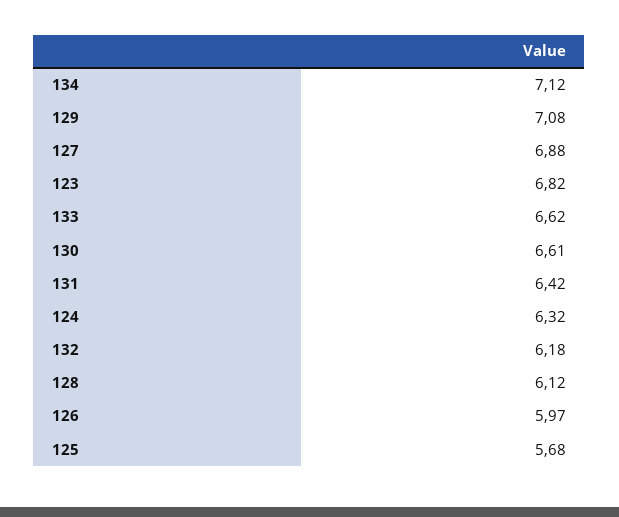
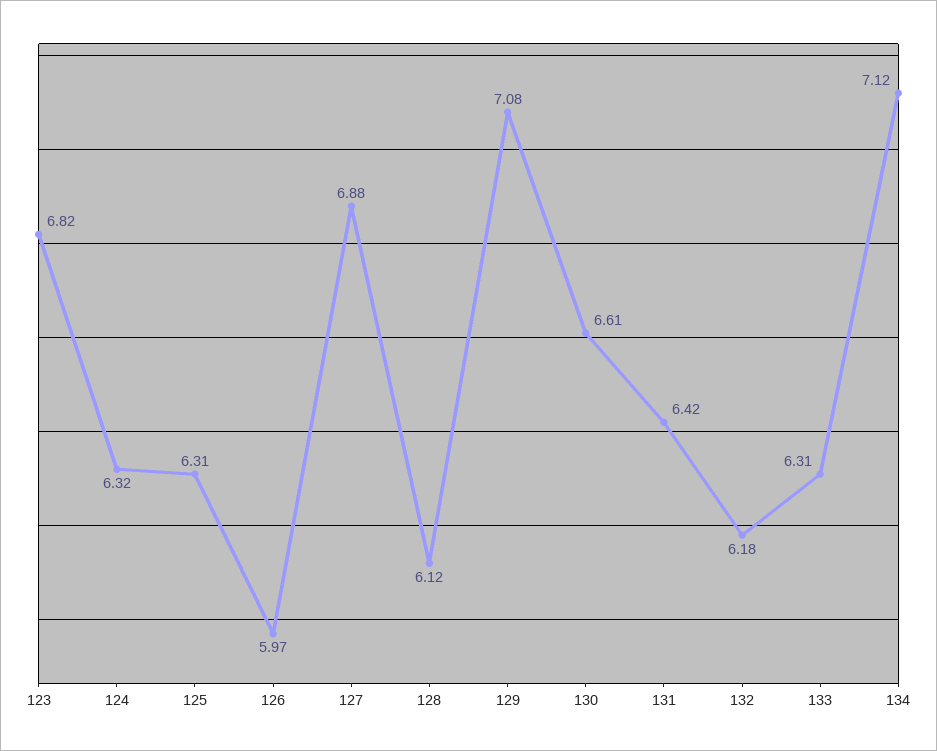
  {
    "134": 7.12,
    "129": 7.08,
    "127": 6.88,
    "123": 6.82,
-   "133": 6.62,
+   "133": 6.31,
    "130": 6.61,
    "131": 6.42,
    "124": 6.32,
    "132": 6.18,
    "128": 6.12,
    "126": 5.97,
-   "125": 5.68
+   "125": 6.31
  }

